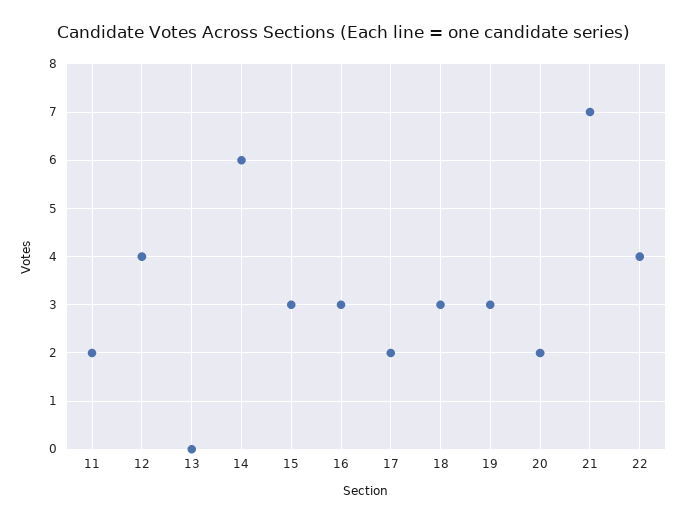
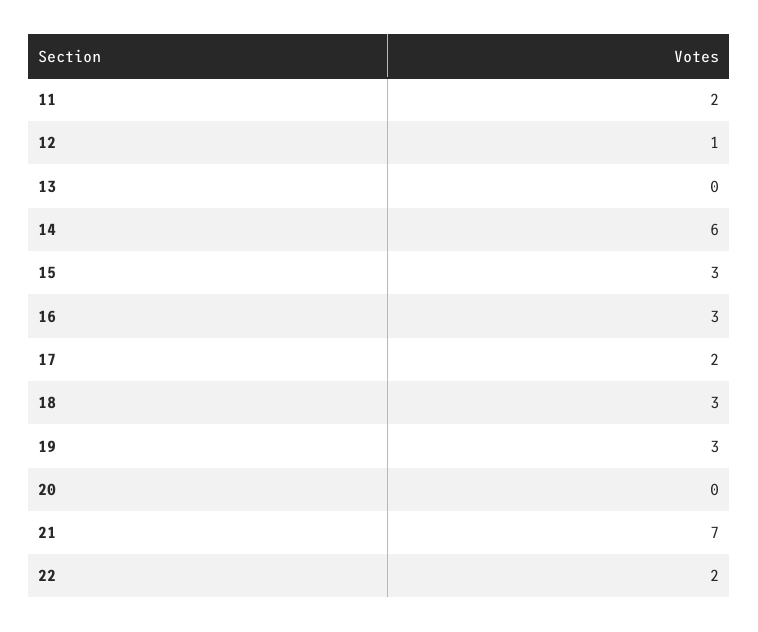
  {
    "11": 2,
-   "12": 4,
+   "12": 1,
    "13": 0,
    "14": 6,
    "15": 3,
    "16": 3,
    "17": 2,
    "18": 3,
    "19": 3,
-   "20": 2,
+   "20": 0,
    "21": 7,
-   "22": 4
+   "22": 2
  }

